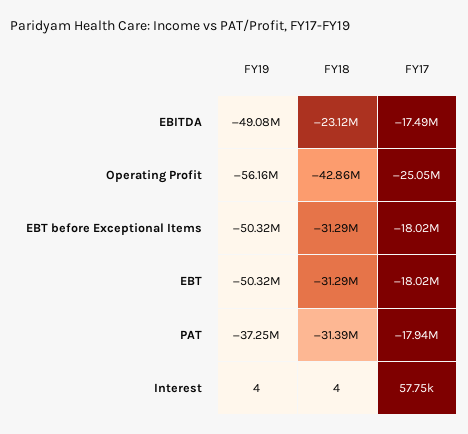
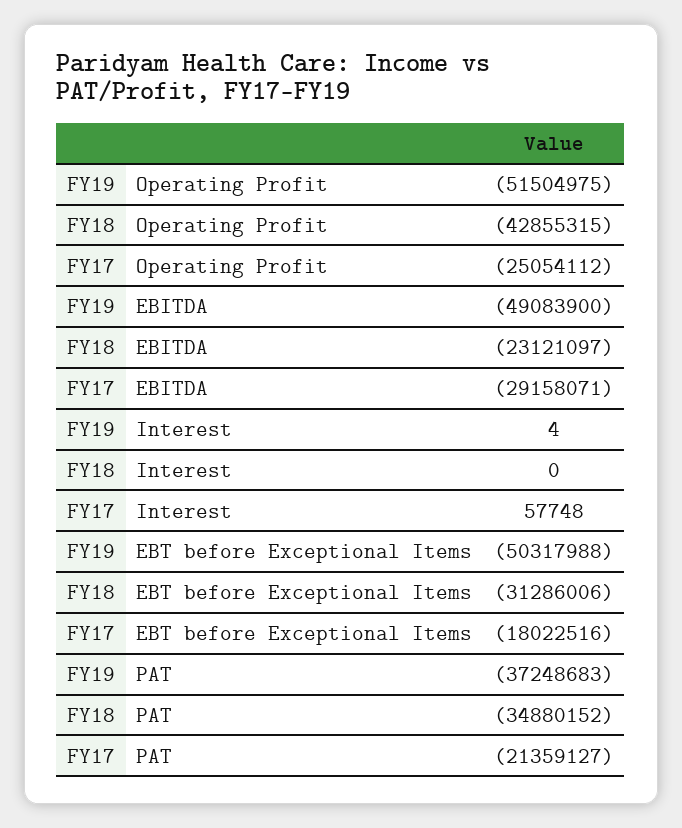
  {
    "FY19": {
      "EBITDA": -49083900,
-     "Operating Profit": -56160000,
+     "Operating Profit": -51504975,
      "EBT before Exceptional Items": -50317988,
-     "EBT": -50320000,
      "PAT": -37248683,
      "Interest": 4
    },
    "FY18": {
      "EBITDA": -23121097,
      "Operating Profit": -42855315,
      "EBT before Exceptional Items": -31286006,
-     "EBT": -31290000,
-     "PAT": -31390000,
+     "PAT": -34880152,
-     "Interest": 4
+     "Interest": 0
    },
    "FY17": {
-     "EBITDA": -17490000,
+     "EBITDA": -29158071,
      "Operating Profit": -25054112,
      "EBT before Exceptional Items": -18022516,
-     "EBT": -18020000,
-     "PAT": -17940000,
+     "PAT": -21359127,
      "Interest": 57748
    }
  }

